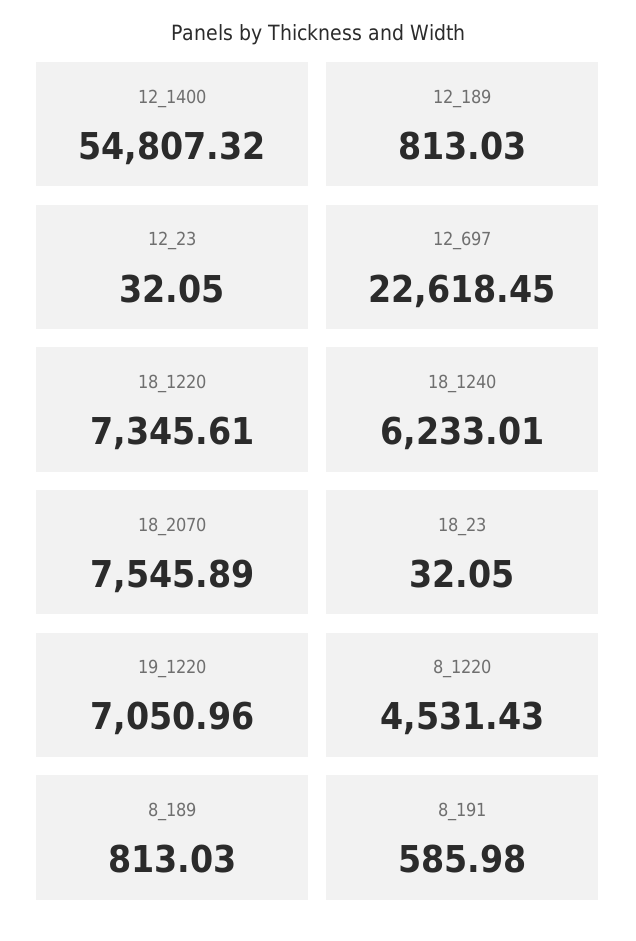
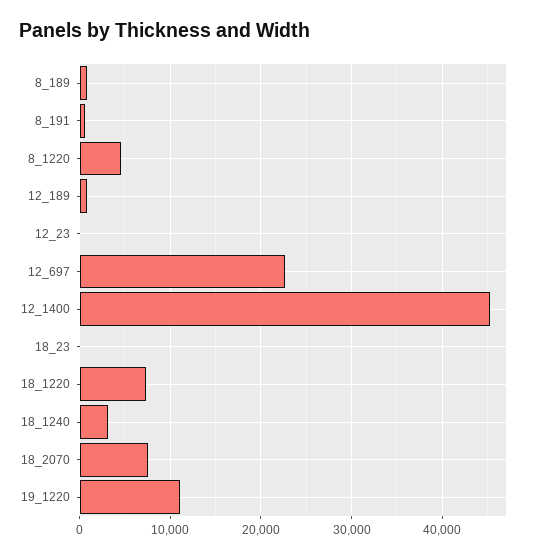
  {
-   "12_1400": 54807.32,
+   "12_1400": 45000,
    "12_189": 813.03,
    "12_23": 32.05,
    "12_697": 22618.45,
    "18_1220": 7345.61,
-   "18_1240": 6233.01,
+   "18_1240": 3000,
    "18_2070": 7545.89,
    "18_23": 32.05,
-   "19_1220": 7050.96,
+   "19_1220": 11000,
    "8_1220": 4531.43,
    "8_189": 813.03,
    "8_191": 585.98
  }

